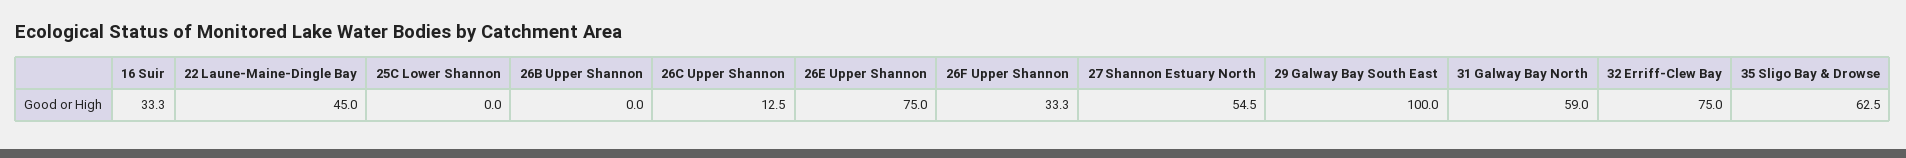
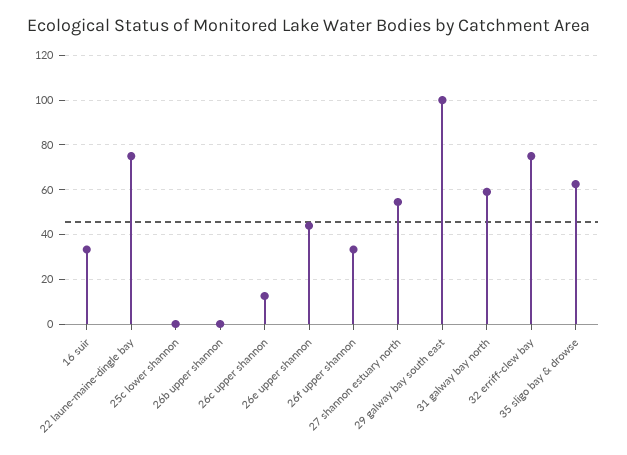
  {
    "16 Suir": 33.3,
-   "22 Laune-Maine-Dingle Bay": 45,
+   "22 Laune-Maine-Dingle Bay": 75,
    "25C Lower Shannon": 0,
    "26B Upper Shannon": 0,
    "26C Upper Shannon": 12.5,
-   "26E Upper Shannon": 75,
+   "26E Upper Shannon": 45,
    "26F Upper Shannon": 33.3,
    "27 Shannon Estuary North": 54.5,
    "29 Galway Bay South East": 100,
    "31 Galway Bay North": 59,
    "32 Erriff-Clew Bay": 75,
    "35 Sligo Bay & Drowse": 62.5
  }

